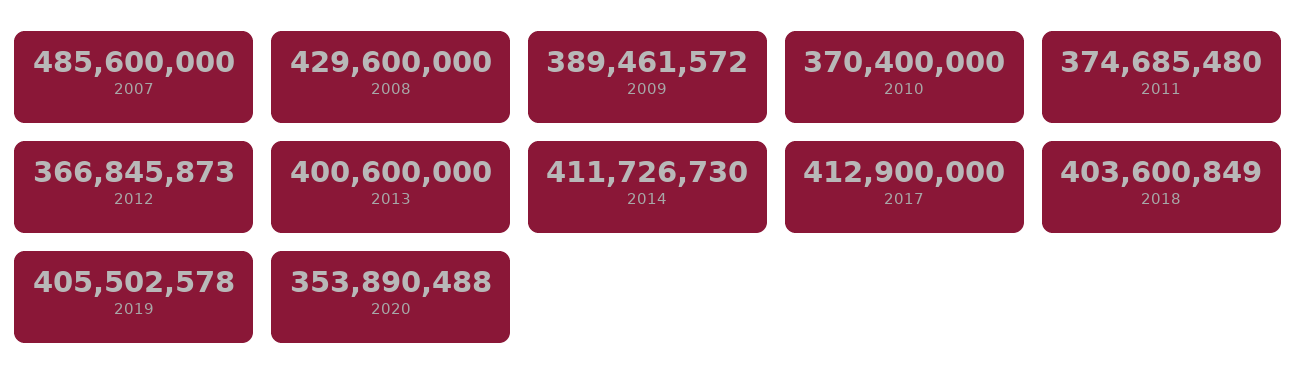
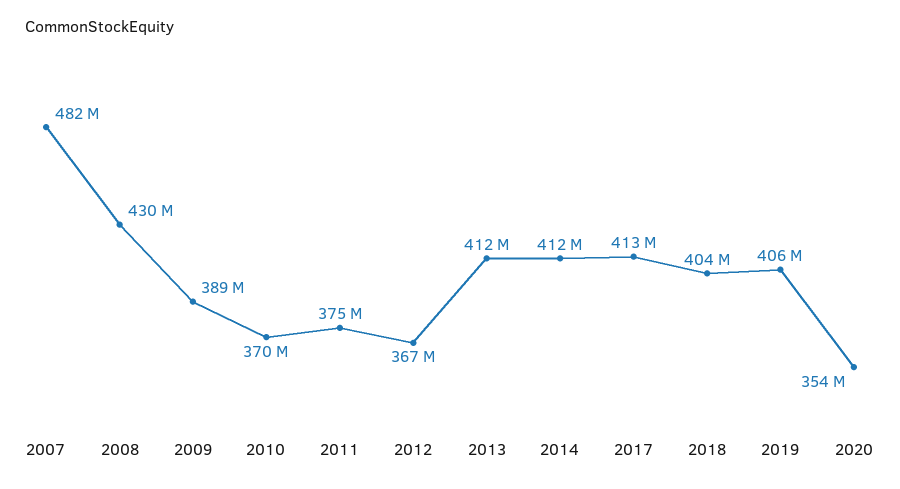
  {
-   "2007": 485600000,
+   "2007": 482000000,
    "2008": 429600000,
    "2009": 389461572,
    "2010": 370400000,
    "2011": 374685480,
    "2012": 366845873,
-   "2013": 400600000,
+   "2013": 412000000,
    "2014": 411726730,
    "2017": 412900000,
    "2018": 403600849,
    "2019": 405502578,
    "2020": 353890488
  }

